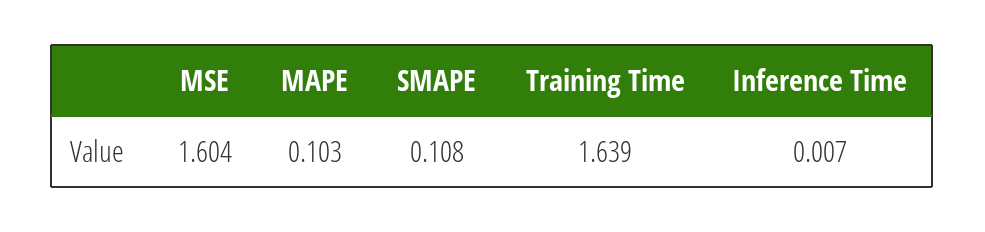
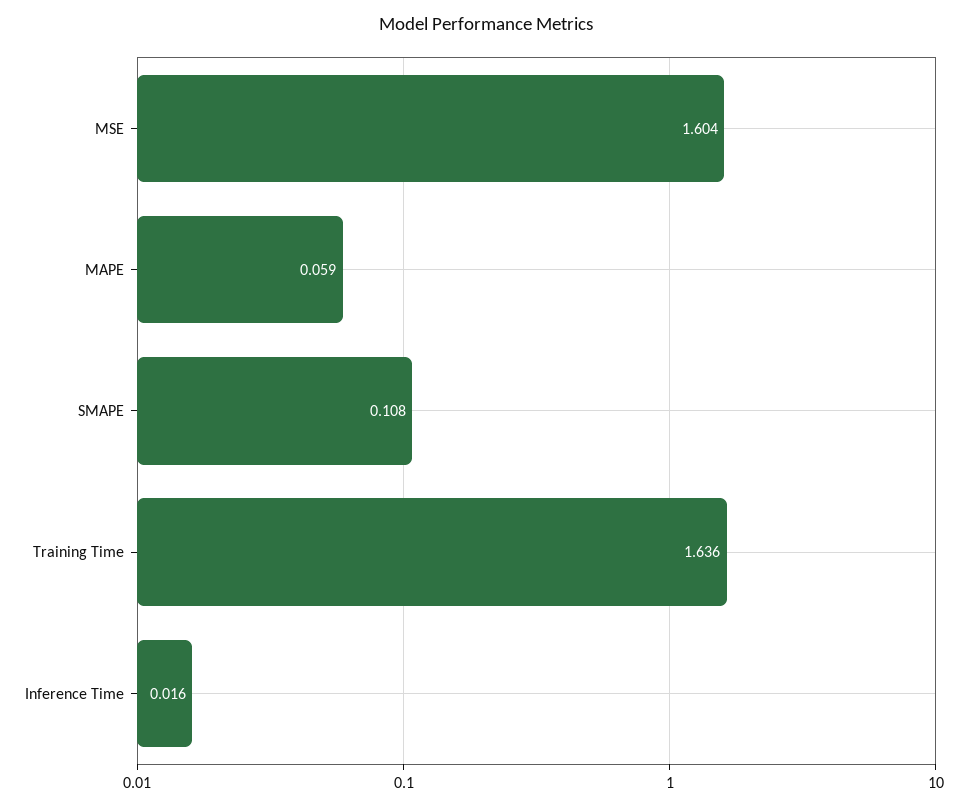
  {
    "MSE": 1.604,
-   "MAPE": 0.103,
+   "MAPE": 0.059,
    "SMAPE": 0.108,
-   "Training Time": 1.639,
+   "Training Time": 1.636,
-   "Inference Time": 0.007
+   "Inference Time": 0.016
  }

